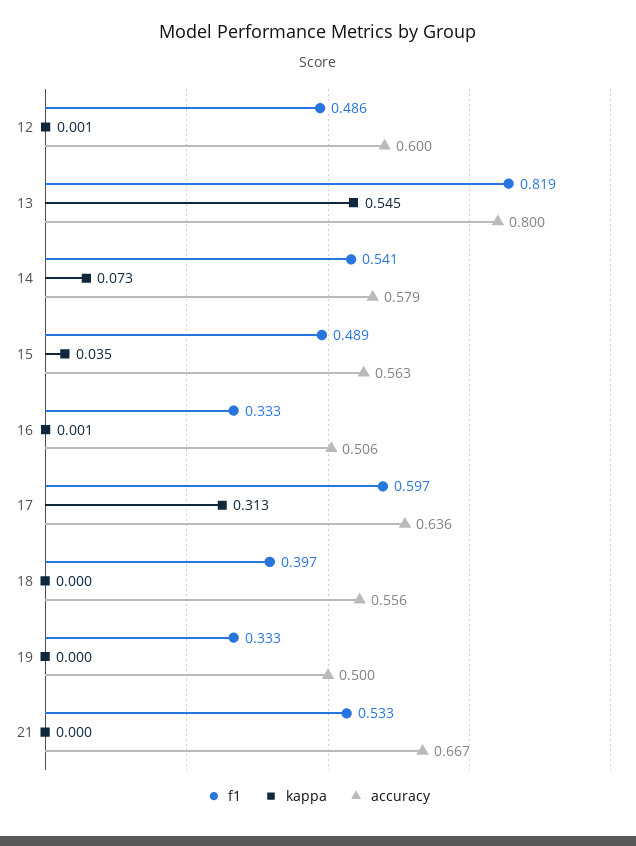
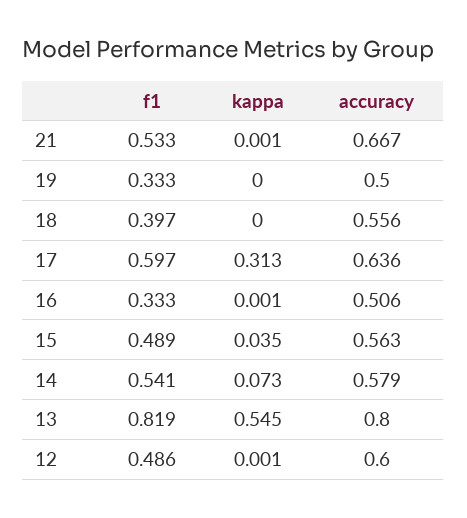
  {
    "f1": {
      "12": 0.486,
      "13": 0.819,
      "14": 0.541,
      "15": 0.489,
      "16": 0.333,
      "17": 0.597,
      "18": 0.397,
      "19": 0.333,
      "21": 0.533
    },
    "kappa": {
      "12": 0.001,
      "13": 0.545,
      "14": 0.073,
      "15": 0.035,
      "16": 0.001,
      "17": 0.313,
      "18": 0,
      "19": 0,
-     "21": 0
+     "21": 0.001
    },
    "accuracy": {
      "12": 0.6,
      "13": 0.8,
      "14": 0.579,
      "15": 0.563,
      "16": 0.506,
      "17": 0.636,
      "18": 0.556,
      "19": 0.5,
      "21": 0.667
    }
  }

